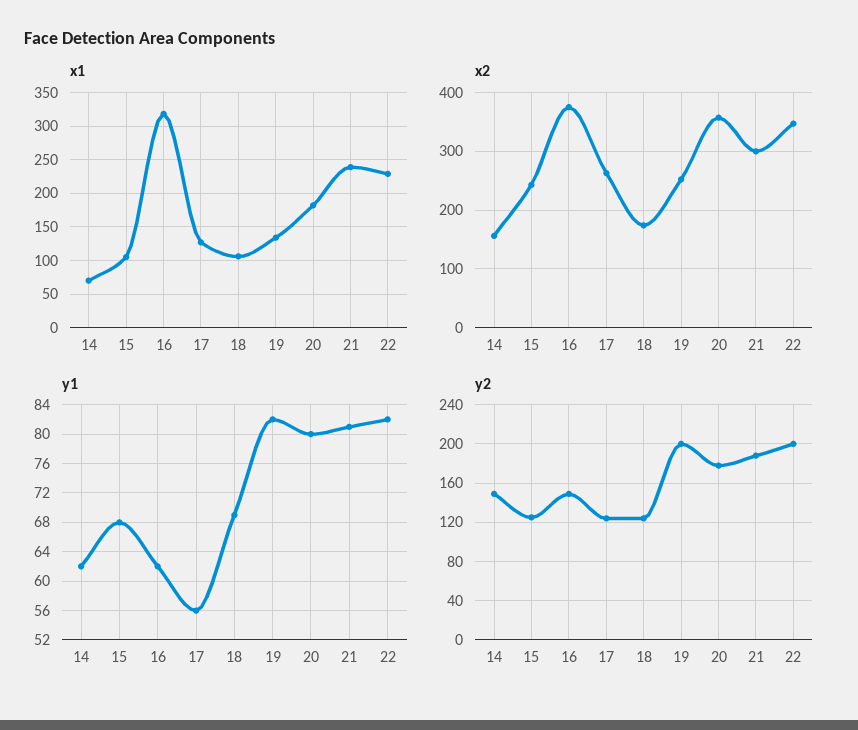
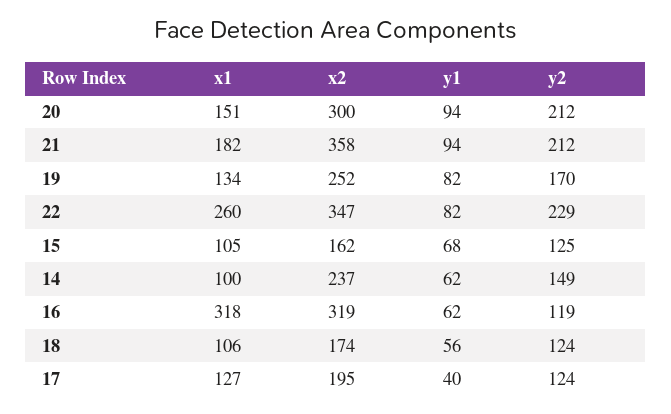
  {
    "x1": {
-     "14": 70,
+     "14": 100,
      "15": 105,
      "16": 318,
      "17": 127,
      "18": 106,
      "19": 134,
-     "20": 180,
+     "20": 151,
-     "21": 240,
+     "21": 182,
-     "22": 230
+     "22": 260
    },
    "x2": {
-     "14": 160,
+     "14": 237,
-     "15": 240,
+     "15": 162,
-     "16": 380,
+     "16": 319,
-     "17": 260,
+     "17": 195,
      "18": 174,
      "19": 252,
-     "20": 360,
+     "20": 300,
-     "21": 300,
+     "21": 358,
      "22": 347
    },
    "y1": {
      "14": 62,
      "15": 68,
      "16": 62,
-     "17": 56,
+     "17": 40,
-     "18": 69,
+     "18": 56,
      "19": 82,
-     "20": 80,
+     "20": 94,
-     "21": 81,
+     "21": 94,
      "22": 82
    },
    "y2": {
      "14": 149,
      "15": 125,
-     "16": 150,
+     "16": 119,
      "17": 124,
      "18": 124,
-     "19": 200,
+     "19": 170,
-     "20": 180,
+     "20": 212,
-     "21": 190,
+     "21": 212,
-     "22": 200
+     "22": 229
    }
  }

